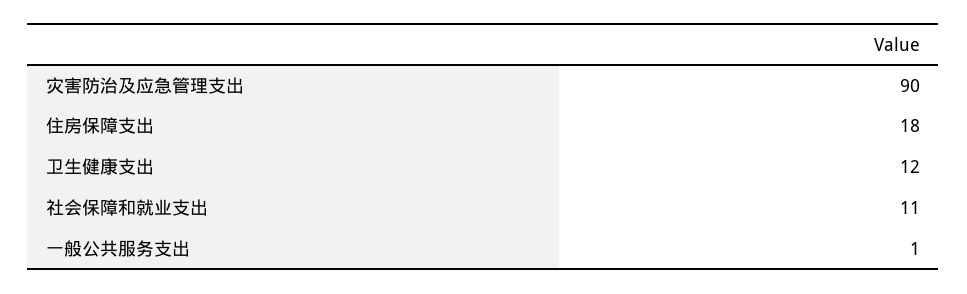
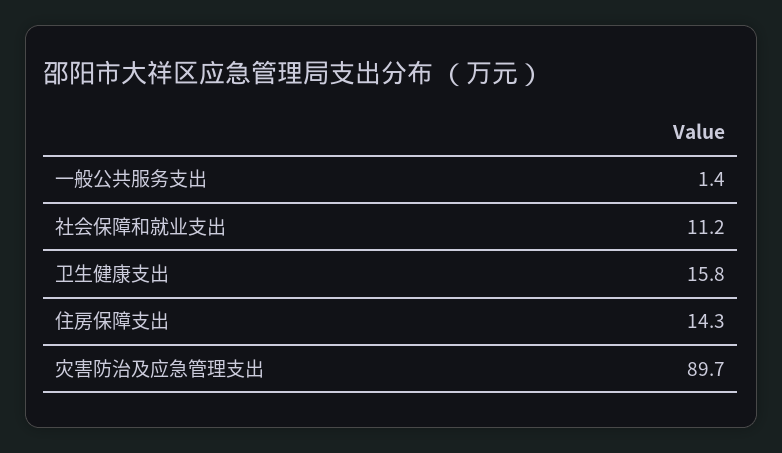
  {
    "灾害防治及应急管理支出": 89.7,
-   "住房保障支出": 18,
+   "住房保障支出": 14.3,
-   "卫生健康支出": 12,
+   "卫生健康支出": 15.8,
    "社会保障和就业支出": 11.2,
    "一般公共服务支出": 1.4
  }

